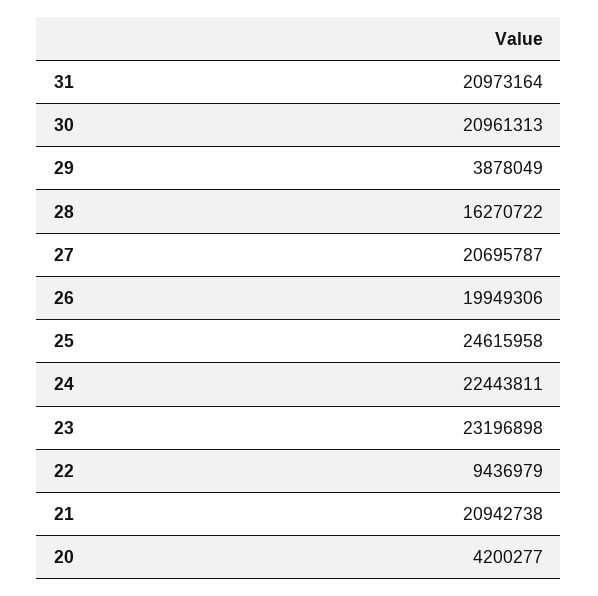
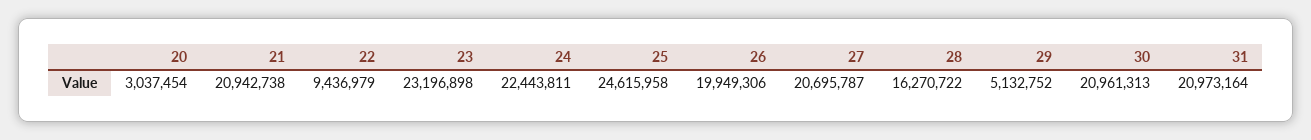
  {
    "31": 20973164,
    "30": 20961313,
-   "29": 3878049,
+   "29": 5132752,
    "28": 16270722,
    "27": 20695787,
    "26": 19949306,
    "25": 24615958,
    "24": 22443811,
    "23": 23196898,
    "22": 9436979,
    "21": 20942738,
-   "20": 4200277
+   "20": 3037454
  }

